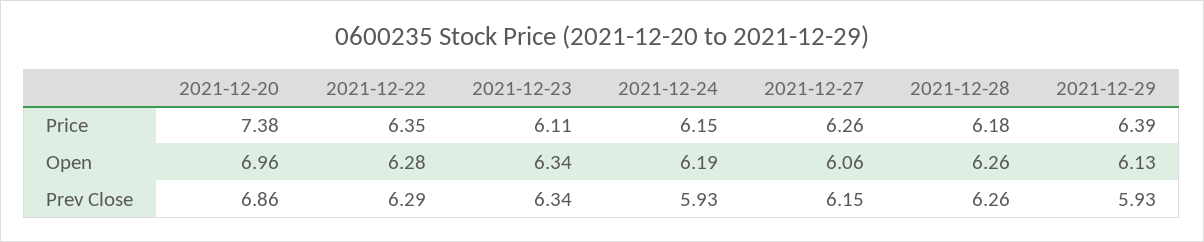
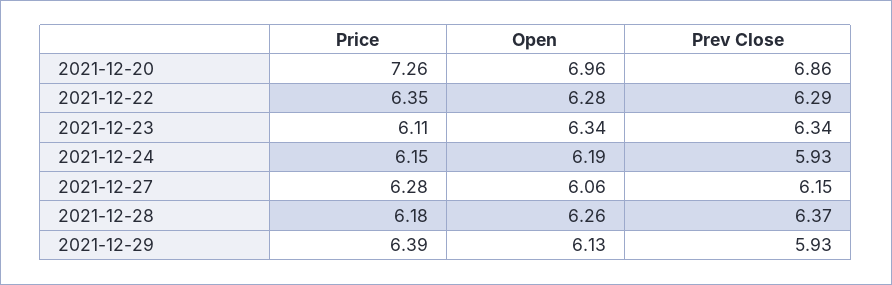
  {
    "2021-12-20": {
-     "Price": 7.38,
+     "Price": 7.26,
      "Open": 6.96,
      "Prev Close": 6.86
    },
    "2021-12-22": {
      "Price": 6.35,
      "Open": 6.28,
      "Prev Close": 6.29
    },
    "2021-12-23": {
      "Price": 6.11,
      "Open": 6.34,
      "Prev Close": 6.34
    },
    "2021-12-24": {
      "Price": 6.15,
      "Open": 6.19,
      "Prev Close": 5.93
    },
    "2021-12-27": {
-     "Price": 6.26,
+     "Price": 6.28,
      "Open": 6.06,
      "Prev Close": 6.15
    },
    "2021-12-28": {
      "Price": 6.18,
      "Open": 6.26,
-     "Prev Close": 6.26
+     "Prev Close": 6.37
    },
    "2021-12-29": {
      "Price": 6.39,
      "Open": 6.13,
      "Prev Close": 5.93
    }
  }

